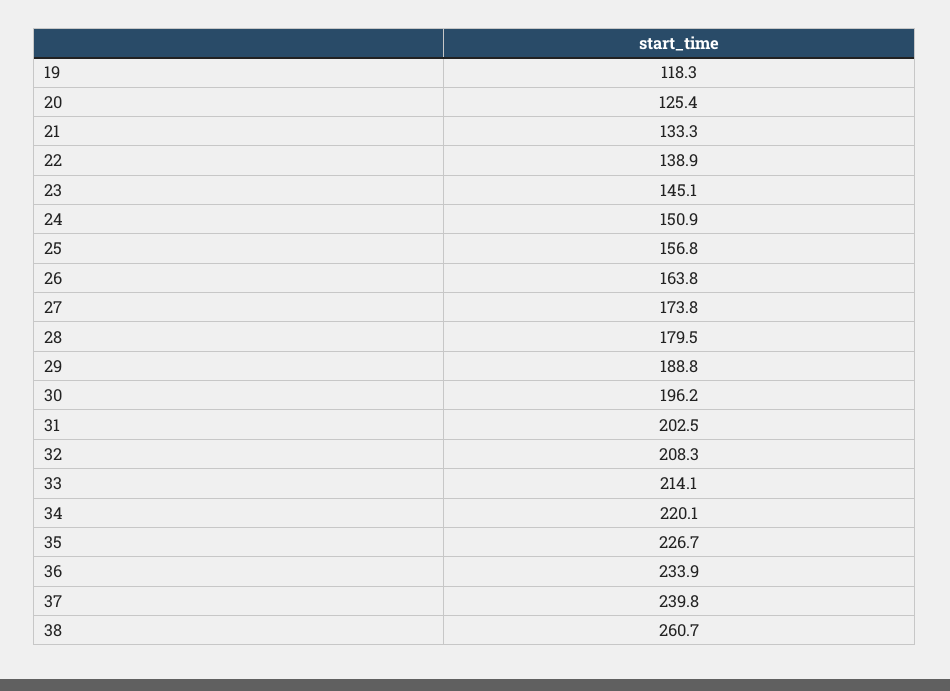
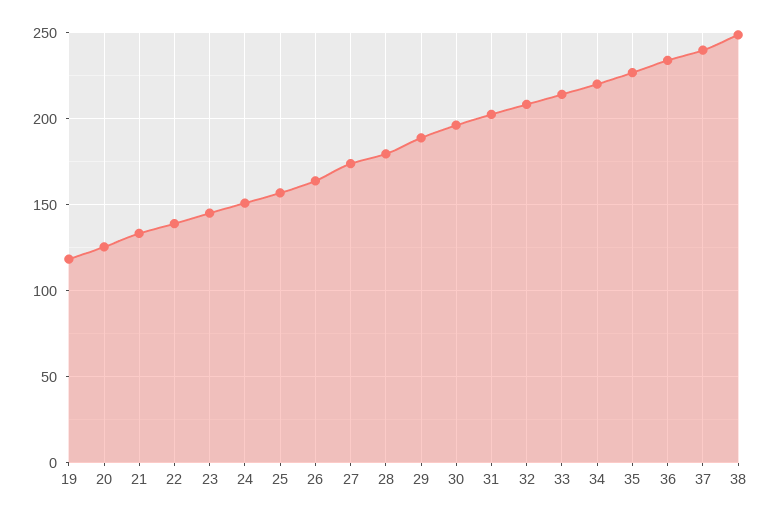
  {
    "19": 118.3,
    "20": 125.4,
    "21": 133.3,
    "22": 138.9,
    "23": 145.1,
    "24": 150.9,
    "25": 156.8,
    "26": 163.8,
    "27": 173.8,
    "28": 179.5,
    "29": 188.8,
    "30": 196.2,
    "31": 202.5,
    "32": 208.3,
    "33": 214.1,
    "34": 220.1,
    "35": 226.7,
    "36": 233.9,
    "37": 239.8,
-   "38": 260.7
+   "38": 250
  }

